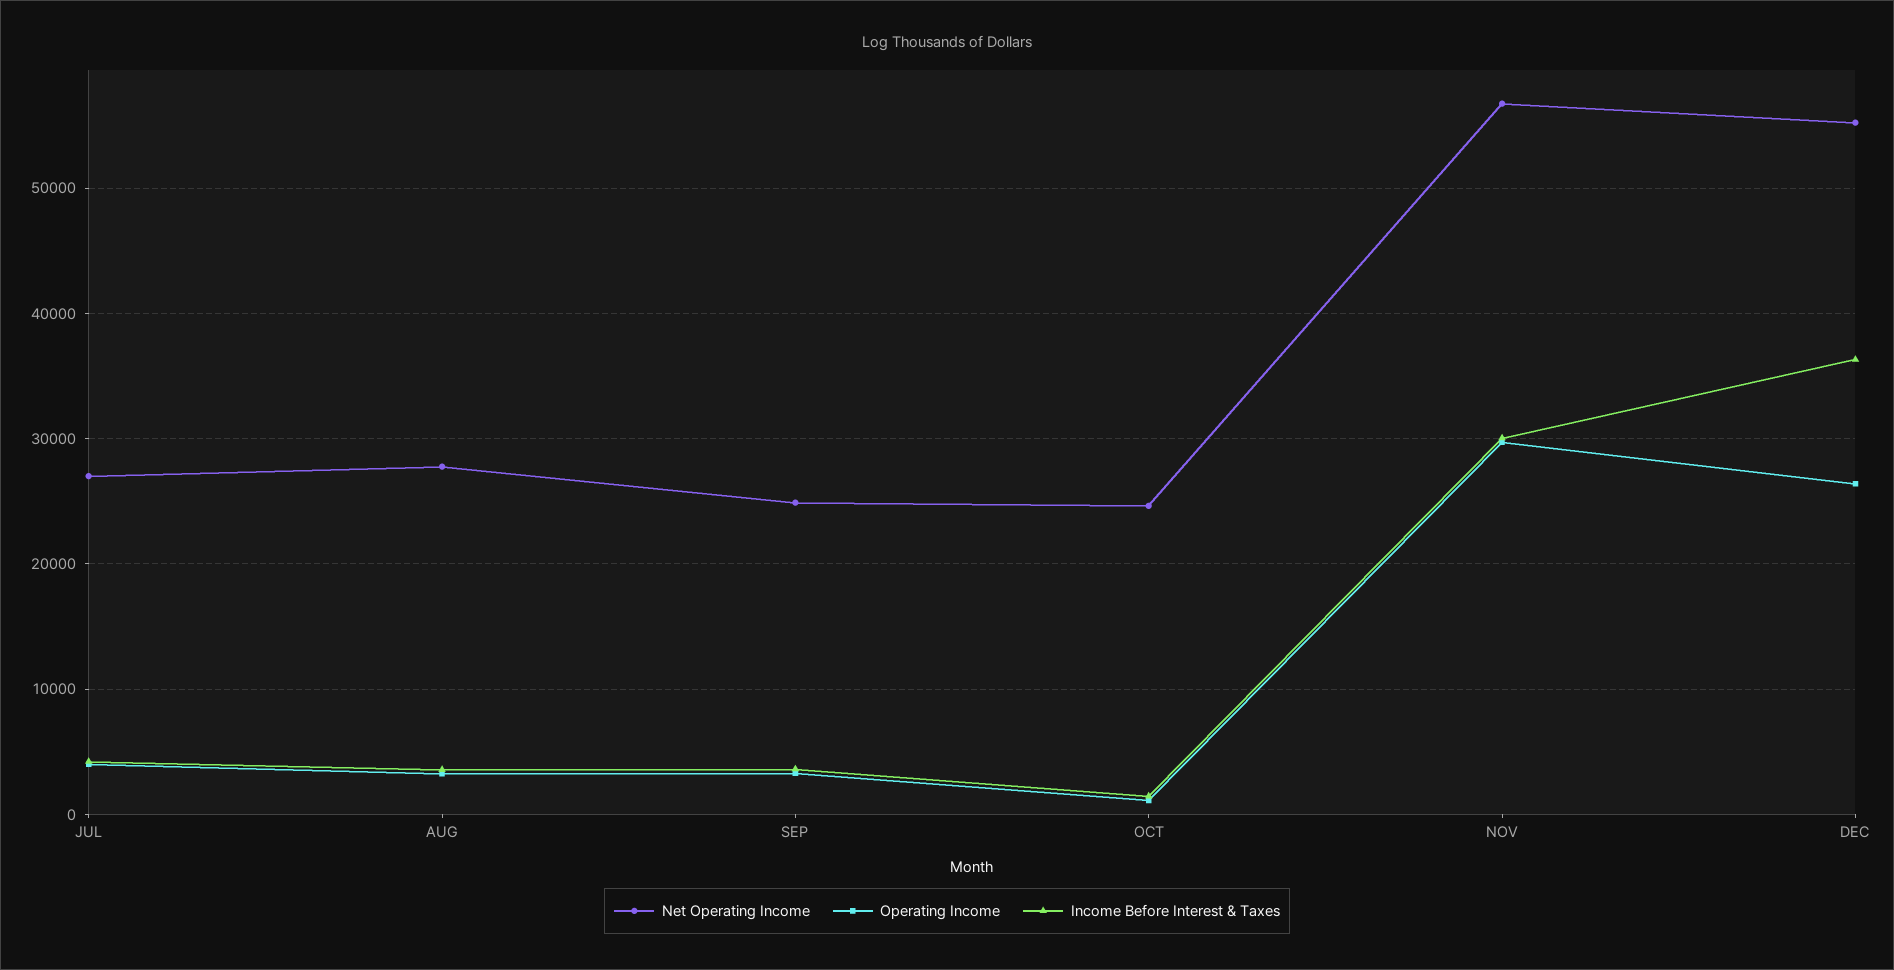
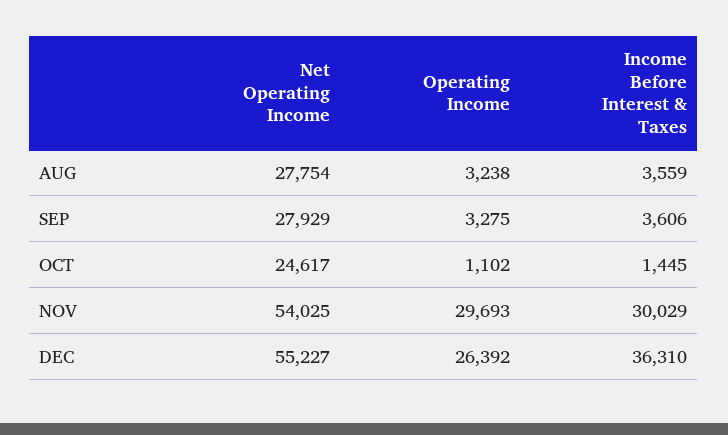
  {
    "Net Operating Income": {
-     "JUL": 27000,
      "AUG": 27754,
-     "SEP": 25000,
+     "SEP": 27929,
      "OCT": 24617,
-     "NOV": 57000,
+     "NOV": 54025,
      "DEC": 55227
    },
    "Operating Income": {
-     "JUL": 4000,
      "AUG": 3238,
      "SEP": 3275,
      "OCT": 1102,
      "NOV": 29693,
      "DEC": 26392
    },
    "Income Before Interest & Taxes": {
-     "JUL": 4000,
      "AUG": 3559,
      "SEP": 3606,
      "OCT": 1445,
      "NOV": 30029,
      "DEC": 36310
    }
  }

